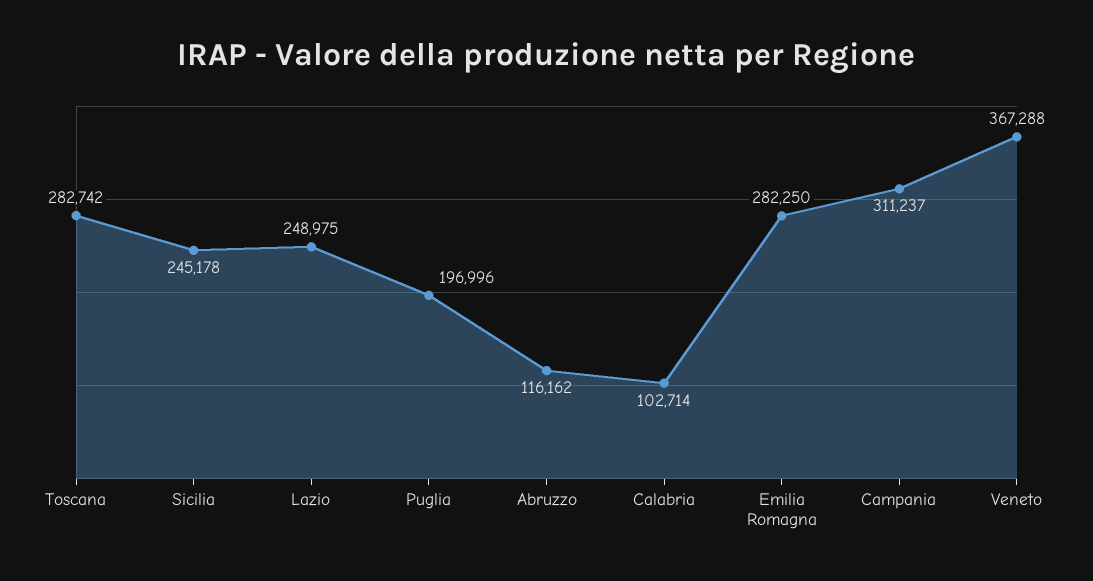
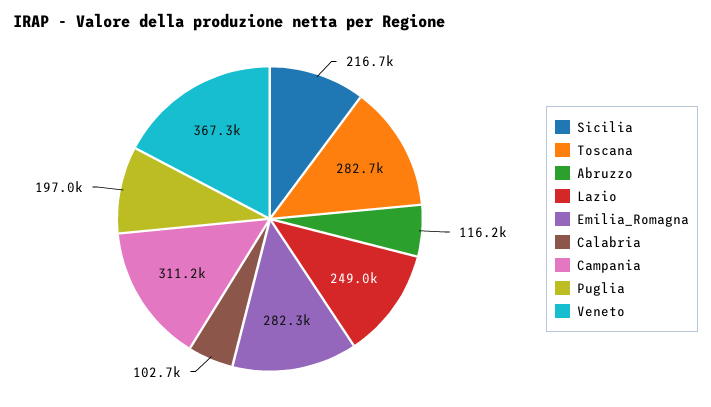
  {
    "Toscana": 282742,
-   "Sicilia": 245178,
+   "Sicilia": 216700,
    "Lazio": 248975,
    "Puglia": 196996,
    "Abruzzo": 116162,
    "Calabria": 102714,
    "Emilia Romagna": 282250,
    "Campania": 311237,
    "Veneto": 367288
  }

